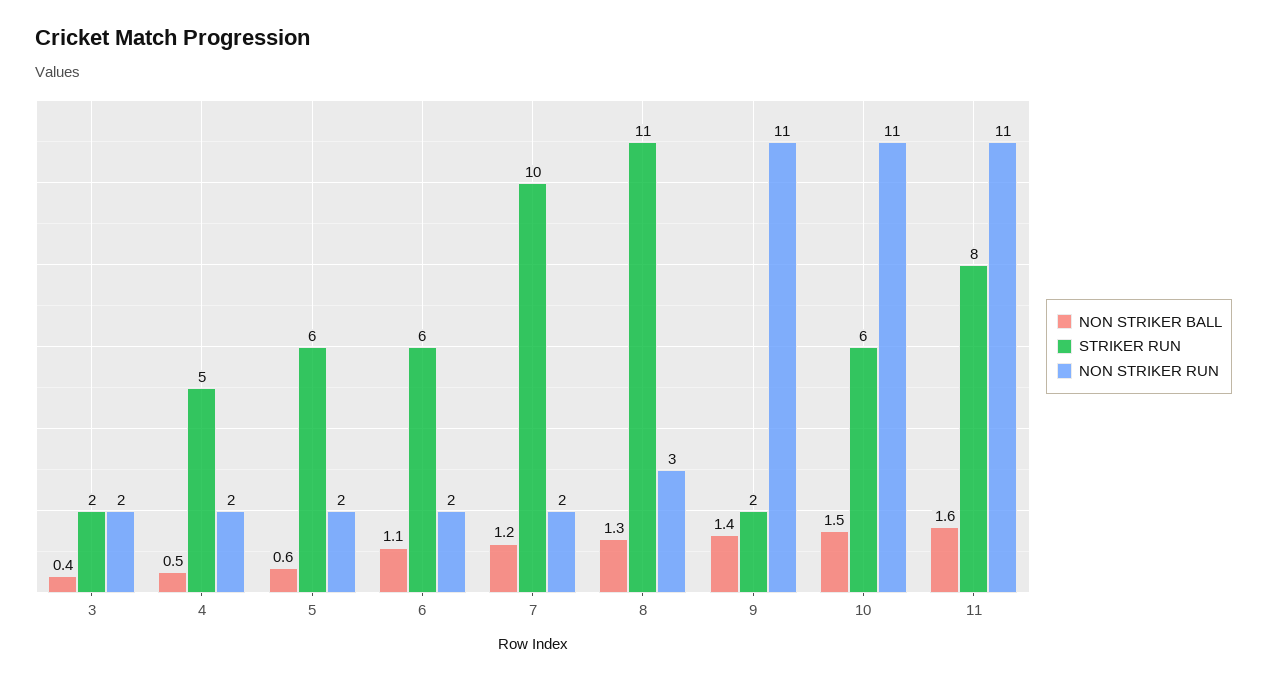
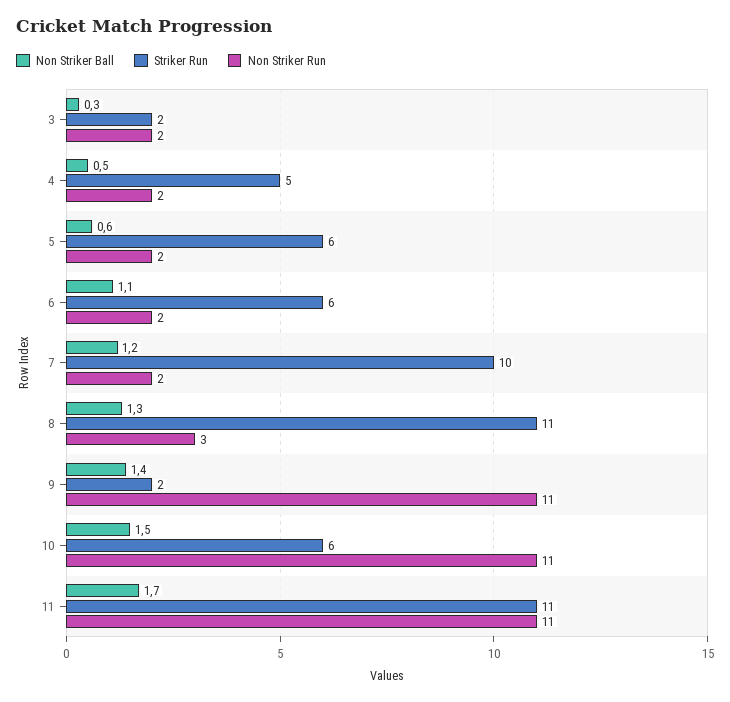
  {
    "NON STRIKER BALL": {
-     "3": 0.4,
+     "3": 0.3,
      "4": 0.5,
      "5": 0.6,
      "6": 1.1,
      "7": 1.2,
      "8": 1.3,
      "9": 1.4,
      "10": 1.5,
-     "11": 1.6
+     "11": 1.7
    },
    "STRIKER RUN": {
      "3": 2,
      "4": 5,
      "5": 6,
      "6": 6,
      "7": 10,
      "8": 11,
      "9": 2,
      "10": 6,
-     "11": 8
+     "11": 11
    },
    "NON STRIKER RUN": {
      "3": 2,
      "4": 2,
      "5": 2,
      "6": 2,
      "7": 2,
      "8": 3,
      "9": 11,
      "10": 11,
      "11": 11
    }
  }

